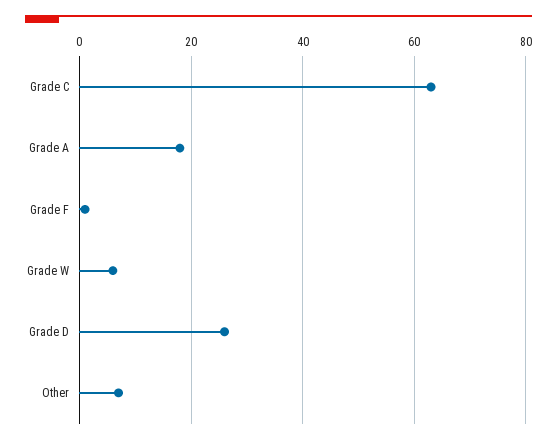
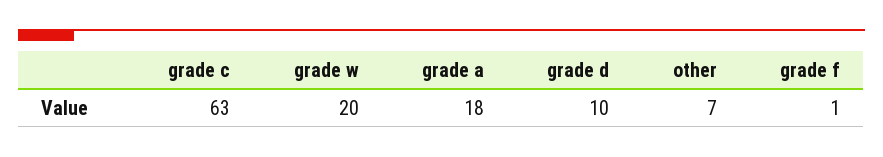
  {
    "Grade C": 63,
    "Grade A": 18,
    "Grade F": 1,
-   "Grade W": 5,
+   "Grade W": 20,
-   "Grade D": 25,
+   "Grade D": 10,
    "Other": 7
  }

